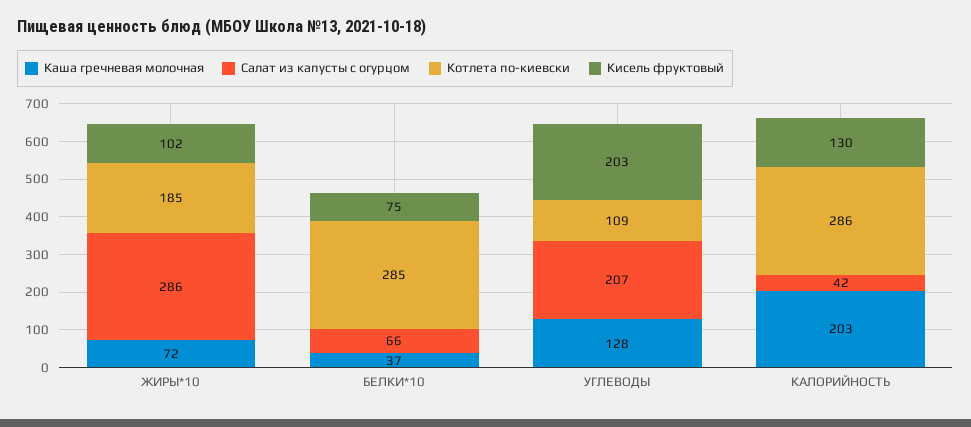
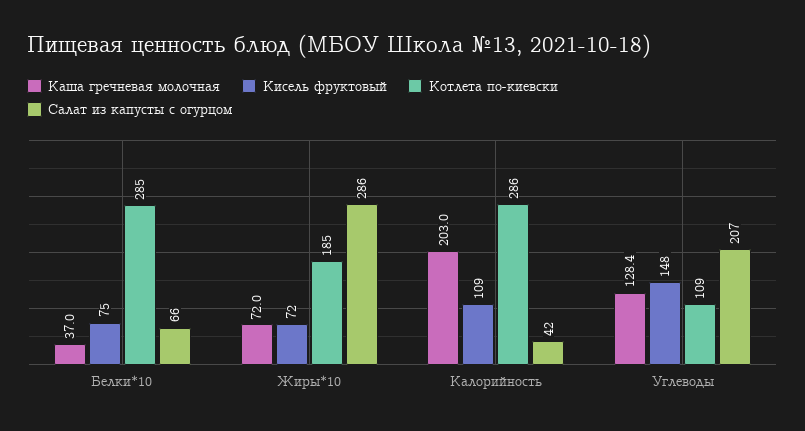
  {
    "Каша гречневая молочная": {
      "ЖИРЫ*10": 72,
      "БЕЛКИ*10": 37,
      "УГЛЕВОДЫ": 128.4,
      "КАЛОРИЙНОСТЬ": 203
    },
    "Салат из капусты с огурцом": {
      "ЖИРЫ*10": 286,
      "БЕЛКИ*10": 66,
      "УГЛЕВОДЫ": 207,
      "КАЛОРИЙНОСТЬ": 42
    },
    "Котлета по-киевски": {
      "ЖИРЫ*10": 185,
      "БЕЛКИ*10": 285,
      "УГЛЕВОДЫ": 109,
      "КАЛОРИЙНОСТЬ": 286
    },
    "Кисель фруктовый": {
-     "ЖИРЫ*10": 102,
+     "ЖИРЫ*10": 72,
      "БЕЛКИ*10": 75,
-     "УГЛЕВОДЫ": 203,
+     "УГЛЕВОДЫ": 148,
-     "КАЛОРИЙНОСТЬ": 130
+     "КАЛОРИЙНОСТЬ": 109
    }
  }

